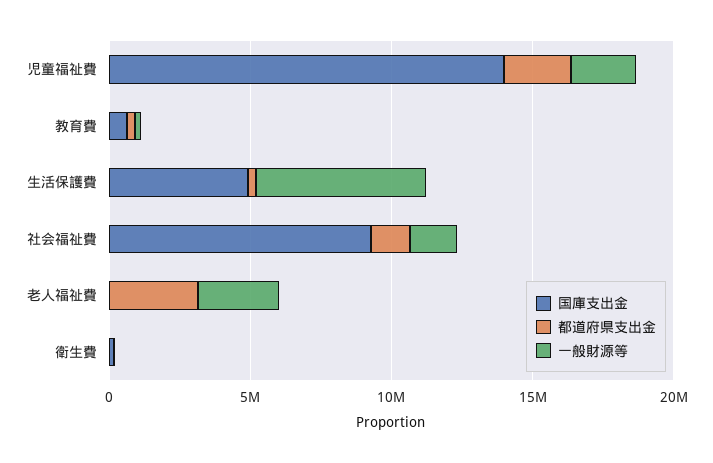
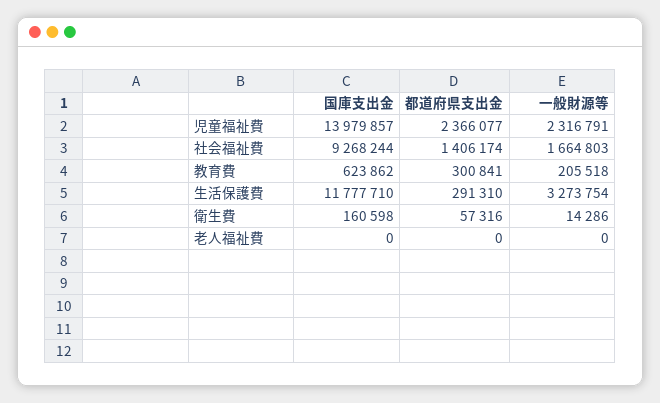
  {
    "国庫支出金": {
      "児童福祉費": 13979857,
      "教育費": 623862,
-     "生活保護費": 5000000,
+     "生活保護費": 11777710,
      "社会福祉費": 9268244,
      "老人福祉費": 0,
      "衛生費": 160598
    },
    "都道府県支出金": {
      "児童福祉費": 2366077,
      "教育費": 300841,
      "生活保護費": 291310,
      "社会福祉費": 1406174,
-     "老人福祉費": 3000000,
+     "老人福祉費": 0,
      "衛生費": 57316
    },
    "一般財源等": {
      "児童福祉費": 2316791,
      "教育費": 205518,
-     "生活保護費": 6000000,
+     "生活保護費": 3273754,
      "社会福祉費": 1664803,
-     "老人福祉費": 3000000,
+     "老人福祉費": 0,
      "衛生費": 14286
    }
  }

